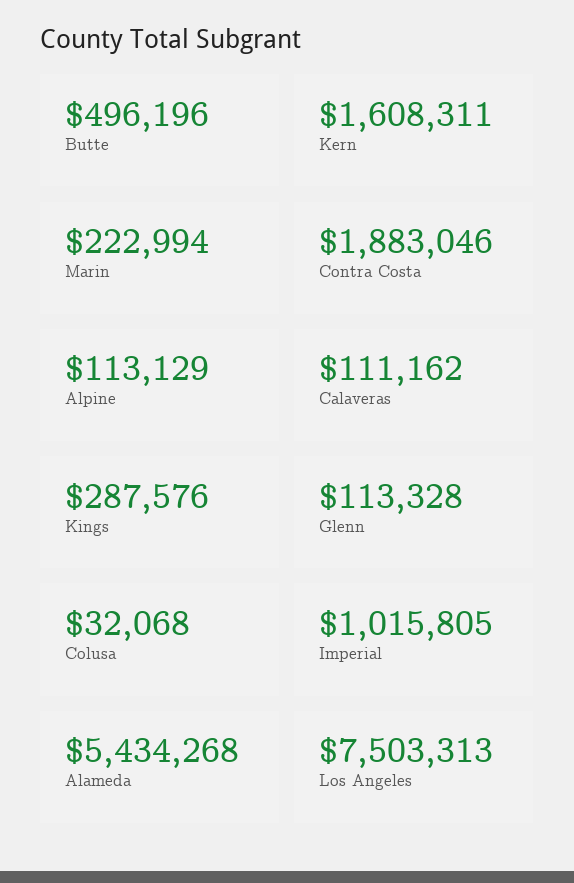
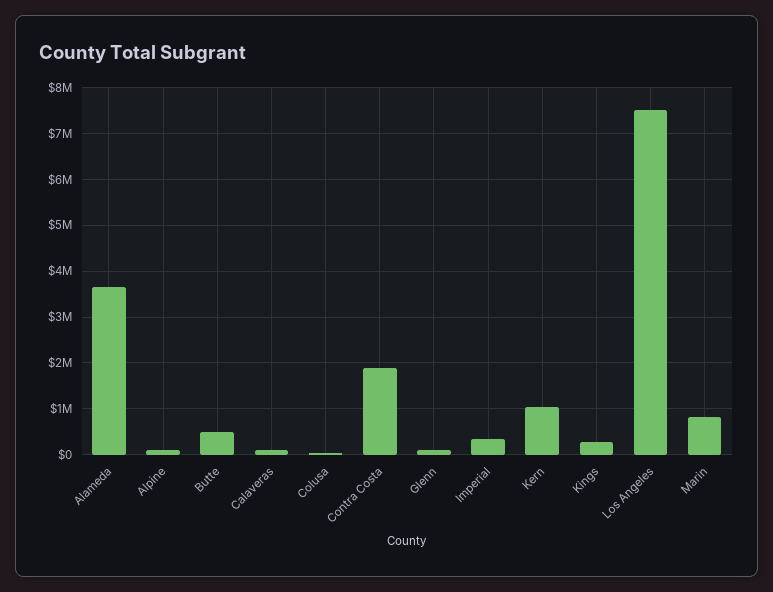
  {
    "Butte": 496196,
-   "Kern": 1608311,
+   "Kern": 1000000,
-   "Marin": 222994,
+   "Marin": 800000,
    "Contra Costa": 1883046,
    "Alpine": 113129,
    "Calaveras": 111162,
    "Kings": 287576,
    "Glenn": 113328,
    "Colusa": 32068,
-   "Imperial": 1015805,
+   "Imperial": 400000,
-   "Alameda": 5434268,
+   "Alameda": 3600000,
    "Los Angeles": 7503313
  }

